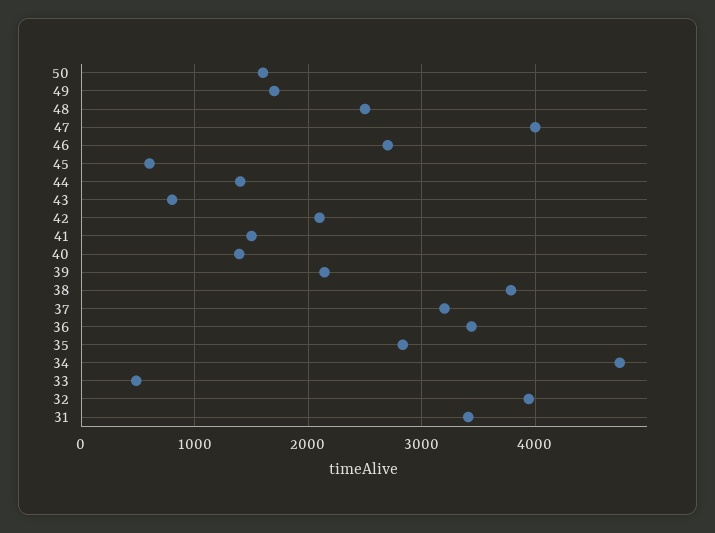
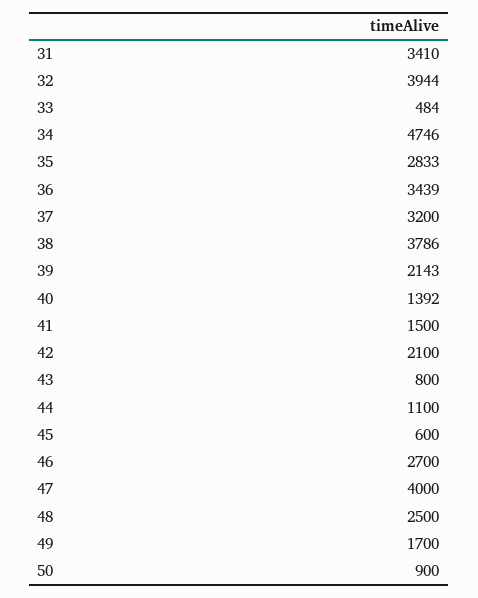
  {
-   "50": 1600,
+   "50": 900,
    "49": 1700,
    "48": 2500,
    "47": 4000,
    "46": 2700,
    "45": 600,
-   "44": 1400,
+   "44": 1100,
    "43": 800,
    "42": 2100,
    "41": 1500,
    "40": 1392,
    "39": 2143,
    "38": 3786,
    "37": 3200,
    "36": 3439,
    "35": 2833,
    "34": 4746,
    "33": 484,
    "32": 3944,
    "31": 3410
  }

